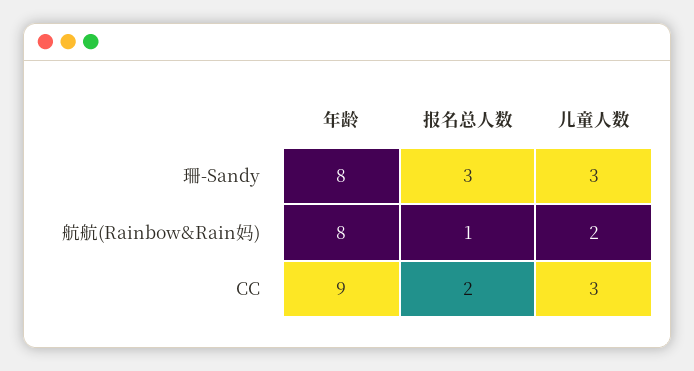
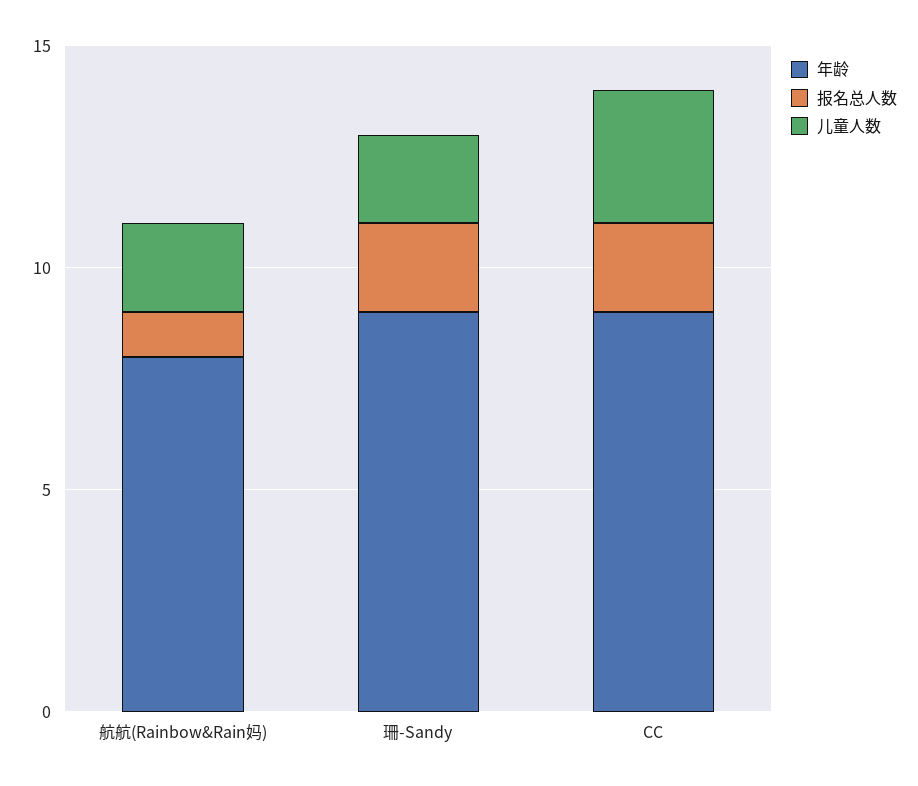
  {
    "年龄": {
-     "珊-Sandy": 8,
+     "珊-Sandy": 9,
      "航航(Rainbow&Rain妈)": 8,
      "CC": 9
    },
    "报名总人数": {
-     "珊-Sandy": 3,
+     "珊-Sandy": 2,
      "航航(Rainbow&Rain妈)": 1,
      "CC": 2
    },
    "儿童人数": {
-     "珊-Sandy": 3,
+     "珊-Sandy": 2,
      "航航(Rainbow&Rain妈)": 2,
      "CC": 3
    }
  }

